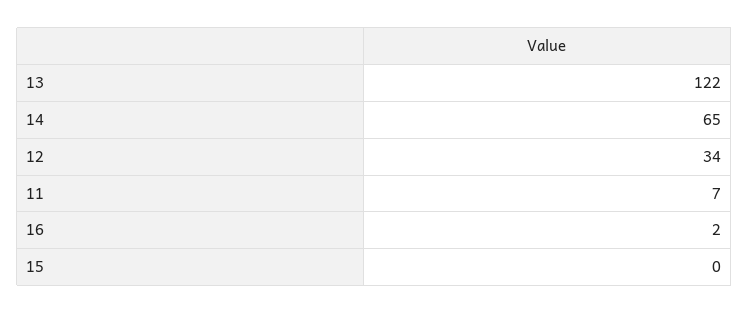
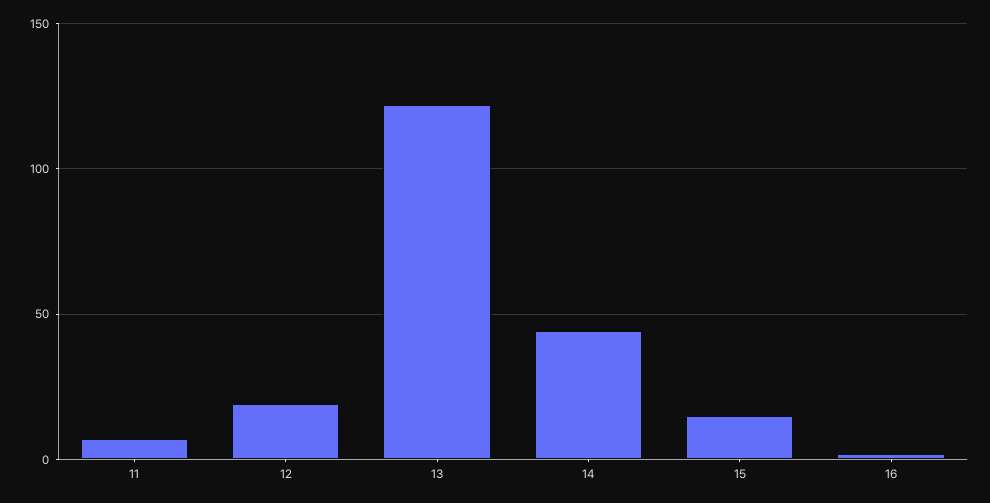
  {
    "13": 122,
-   "14": 65,
+   "14": 45,
-   "12": 34,
+   "12": 20,
    "11": 7,
    "16": 2,
-   "15": 0
+   "15": 15
  }

